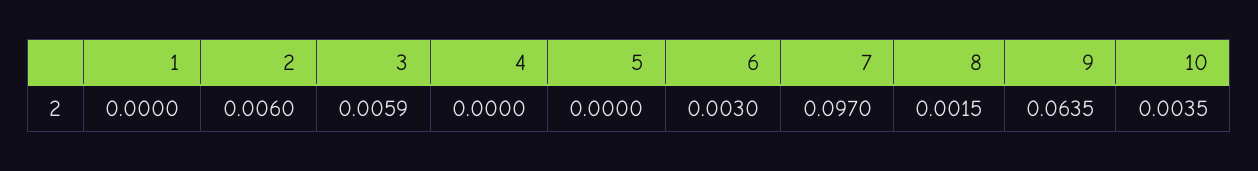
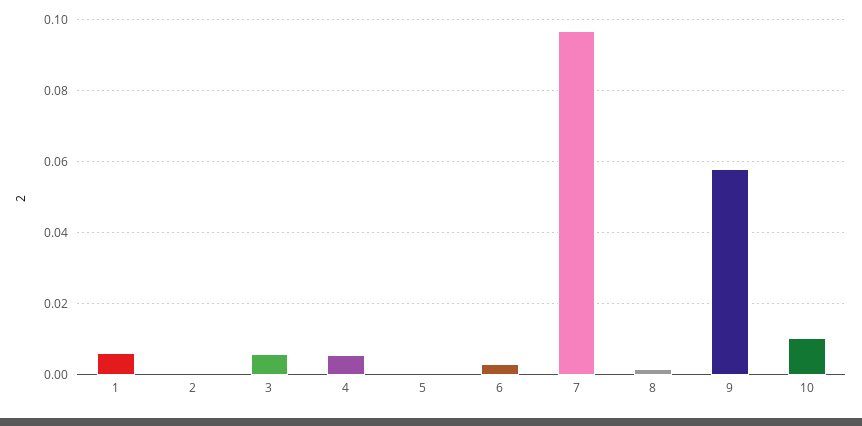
  {
-   "1": 0,
+   "1": 0.006,
-   "2": 0.006,
+   "2": 0,
    "3": 0.0059,
-   "4": 0,
+   "4": 0.006,
    "5": 0,
    "6": 0.003,
    "7": 0.097,
    "8": 0.0015,
-   "9": 0.0635,
+   "9": 0.058,
-   "10": 0.0035
+   "10": 0.01
  }

